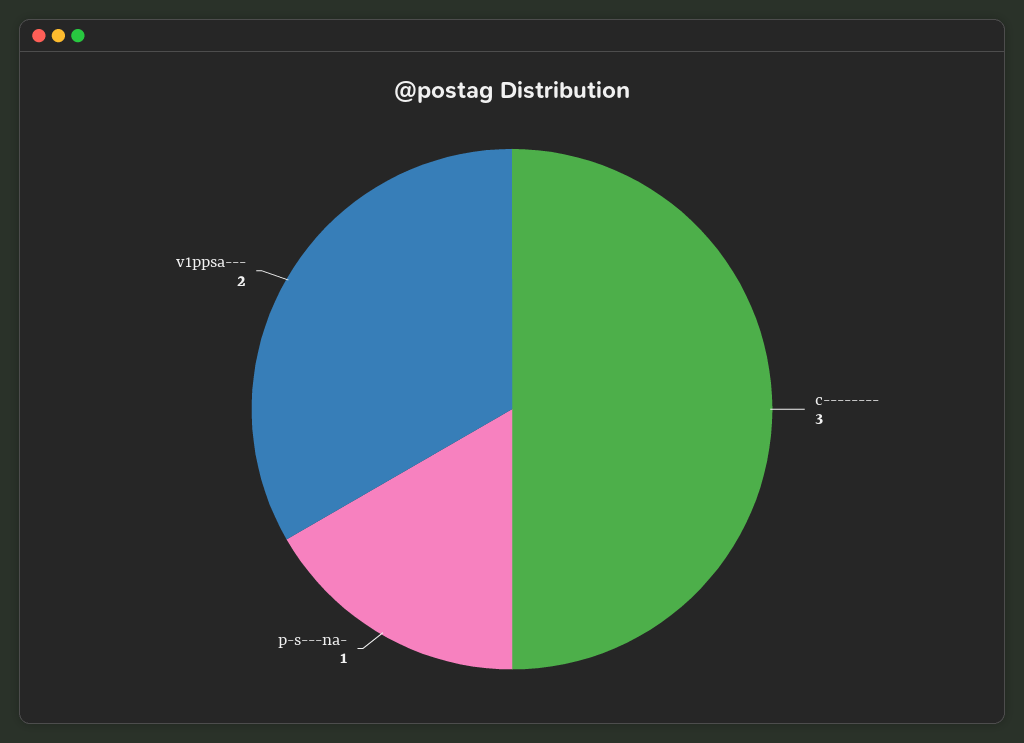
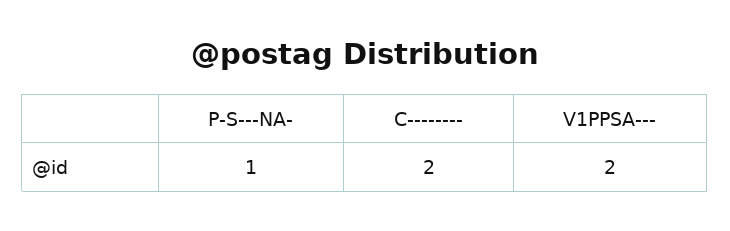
  {
-   "c--------": 3,
+   "c--------": 2,
    "p-s---na-": 1,
    "v1ppsa---": 2
  }

